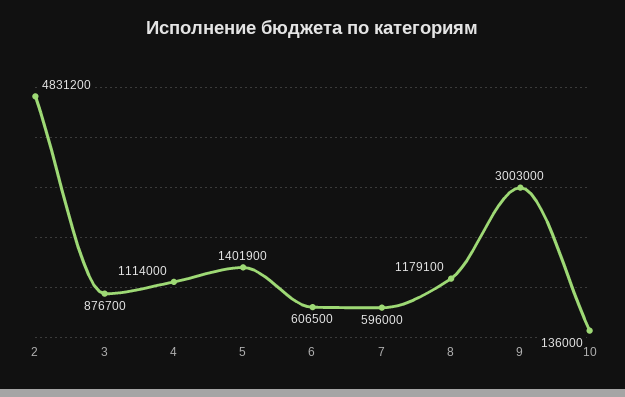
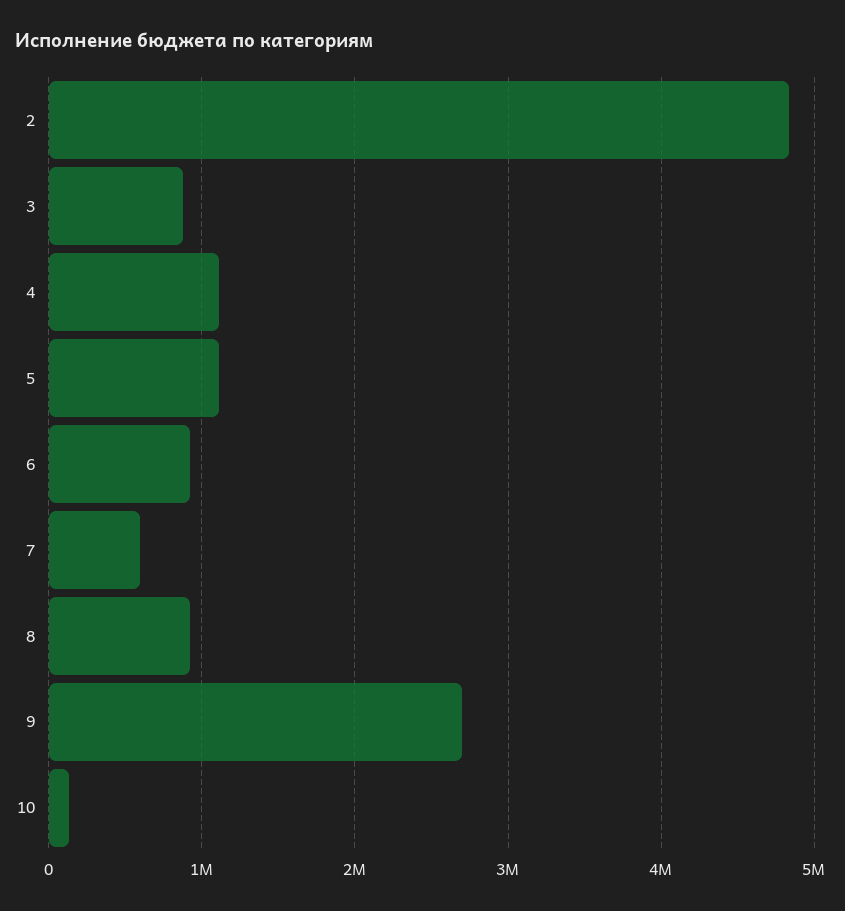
  {
    "2": 4831200,
    "3": 876700,
    "4": 1114000,
-   "5": 1401900,
+   "5": 1100000,
-   "6": 606500,
+   "6": 900000,
    "7": 596000,
-   "8": 1179100,
+   "8": 900000,
-   "9": 3003000,
+   "9": 2700000,
    "10": 136000
  }

